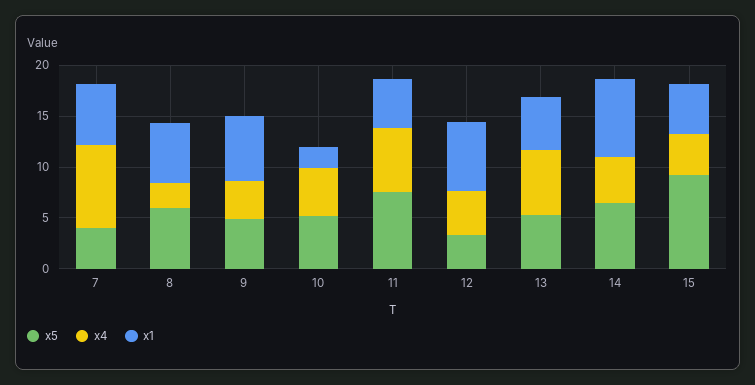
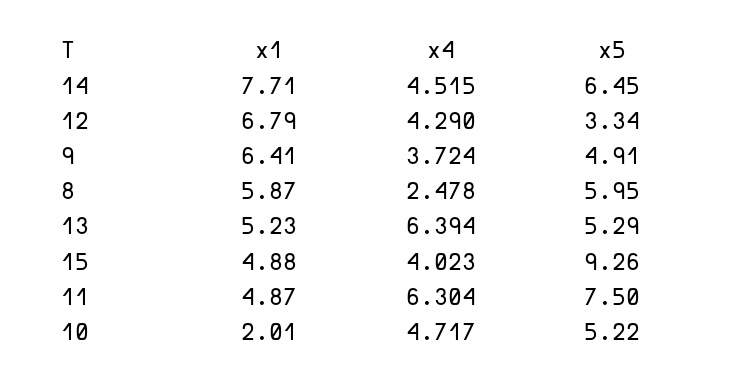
  {
    "x5": {
-     "7": 4,
      "8": 5.95,
      "9": 4.91,
      "10": 5.22,
      "11": 7.5,
      "12": 3.34,
      "13": 5.29,
      "14": 6.45,
      "15": 9.26
    },
    "x4": {
-     "7": 8,
      "8": 2.478,
      "9": 3.724,
      "10": 4.717,
      "11": 6.304,
      "12": 4.29,
      "13": 6.394,
      "14": 4.515,
      "15": 4.023
    },
    "x1": {
-     "7": 6,
      "8": 5.87,
      "9": 6.41,
      "10": 2.01,
      "11": 4.87,
      "12": 6.79,
      "13": 5.23,
      "14": 7.71,
      "15": 4.88
    }
  }

